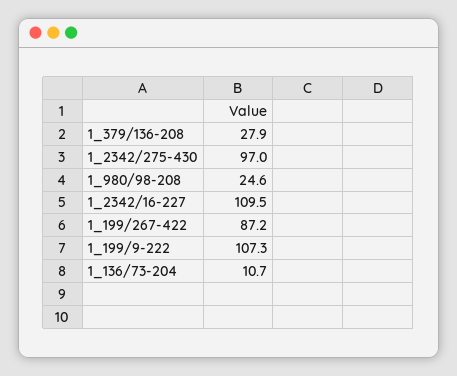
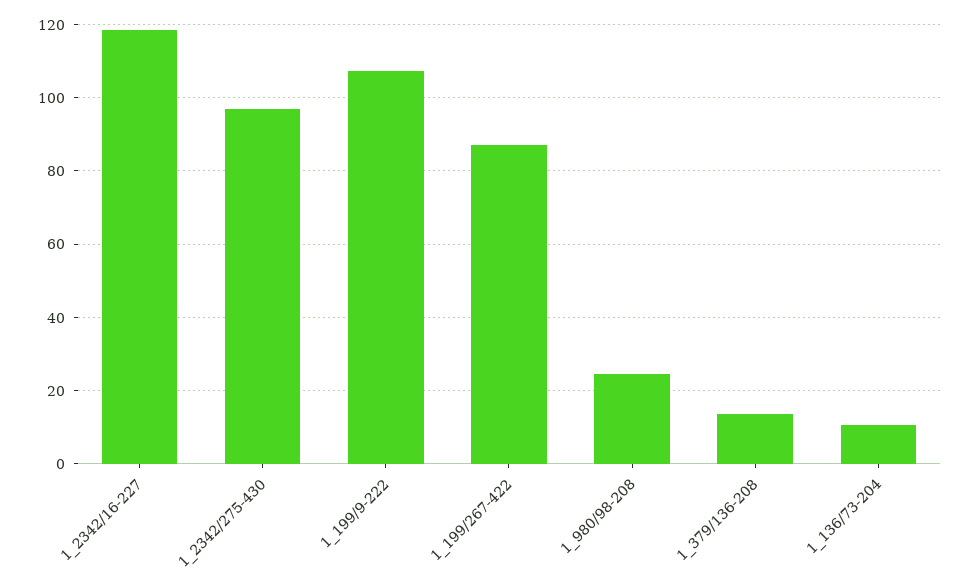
  {
-   "1_379/136-208": 27.9,
+   "1_379/136-208": 14,
    "1_2342/275-430": 97,
    "1_980/98-208": 24.6,
-   "1_2342/16-227": 109.5,
+   "1_2342/16-227": 118,
    "1_199/267-422": 87.2,
    "1_199/9-222": 107.3,
    "1_136/73-204": 10.7
  }

